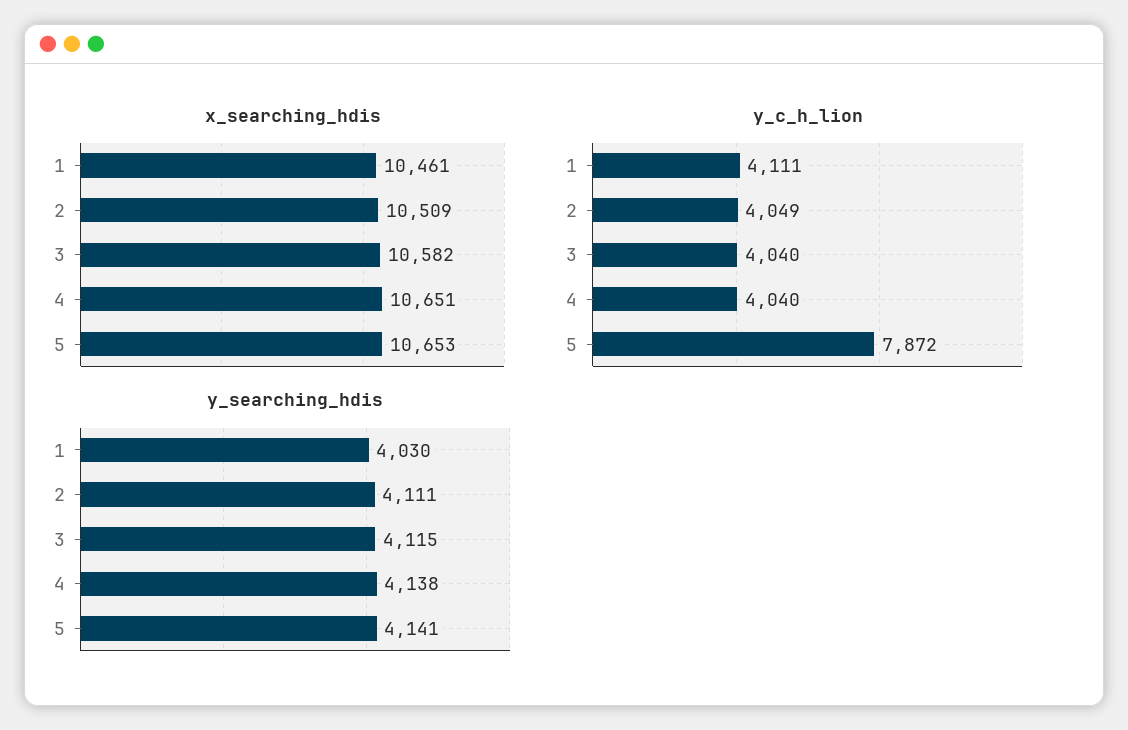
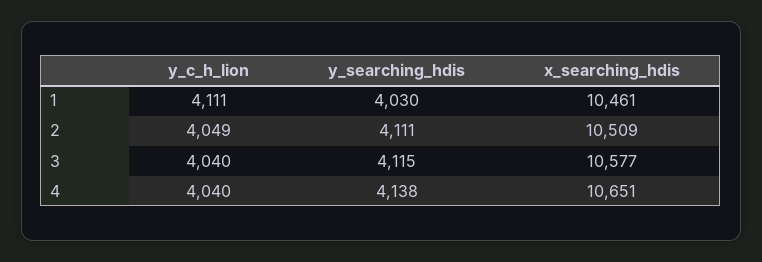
  {
    "x_searching_hdis": {
      "1": 10461,
      "2": 10509,
-     "3": 10582,
+     "3": 10577,
-     "4": 10651,
+     "4": 10651
-     "5": 10653
    },
    "y_c_h_lion": {
      "1": 4111,
      "2": 4049,
      "3": 4040,
-     "4": 4040,
+     "4": 4040
-     "5": 7872
    },
    "y_searching_hdis": {
      "1": 4030,
      "2": 4111,
      "3": 4115,
-     "4": 4138,
+     "4": 4138
-     "5": 4141
    }
  }

